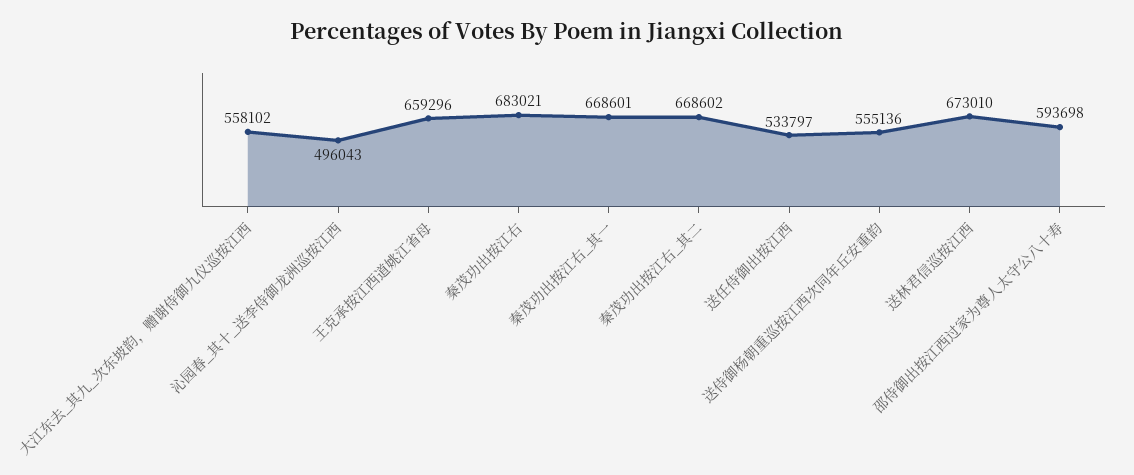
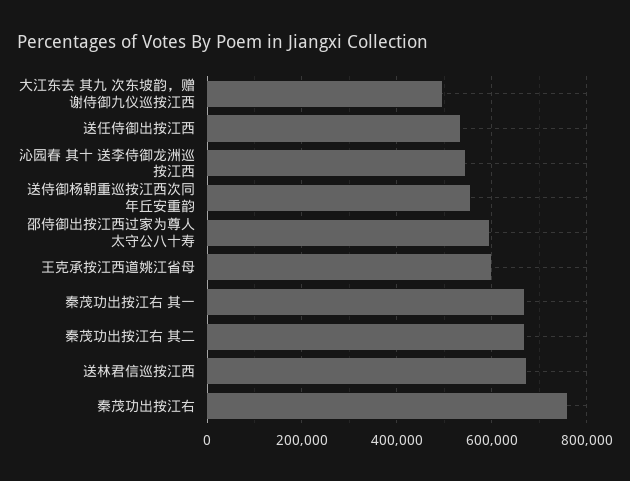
  {
-   "大江东去_其九_次东坡韵，赠谢侍御九仪巡按江西": 558102,
+   "大江东去_其九_次东坡韵，赠谢侍御九仪巡按江西": 500000,
-   "沁园春_其十_送李侍御龙洲巡按江西": 496043,
+   "沁园春_其十_送李侍御龙洲巡按江西": 540000,
-   "王克承按江西道姚江省母": 659296,
+   "王克承按江西道姚江省母": 600000,
-   "秦茂功出按江右": 683021,
+   "秦茂功出按江右": 760000,
    "秦茂功出按江右_其一": 668601,
    "秦茂功出按江右_其二": 668602,
    "送任侍御出按江西": 533797,
    "送侍御杨朝重巡按江西次同年丘安重韵": 555136,
    "送林君信巡按江西": 673010,
    "邵侍御出按江西过家为尊人太守公八十寿": 593698
  }

